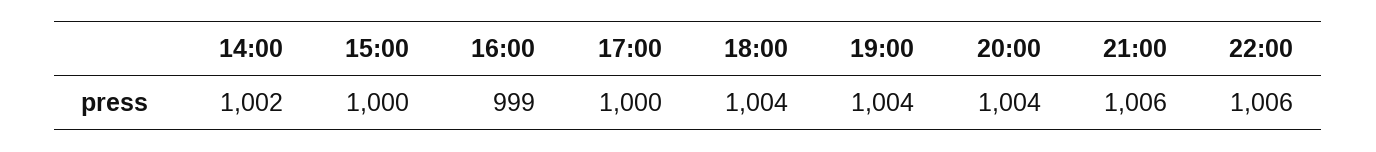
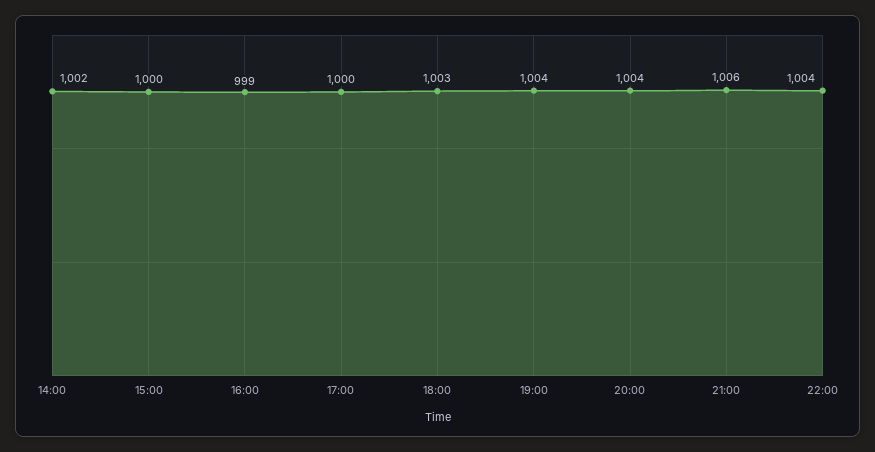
  {
    "14:00": 1002,
    "15:00": 1000,
    "16:00": 999,
    "17:00": 1000,
-   "18:00": 1004,
+   "18:00": 1003,
    "19:00": 1004,
    "20:00": 1004,
    "21:00": 1006,
-   "22:00": 1006
+   "22:00": 1004
  }

